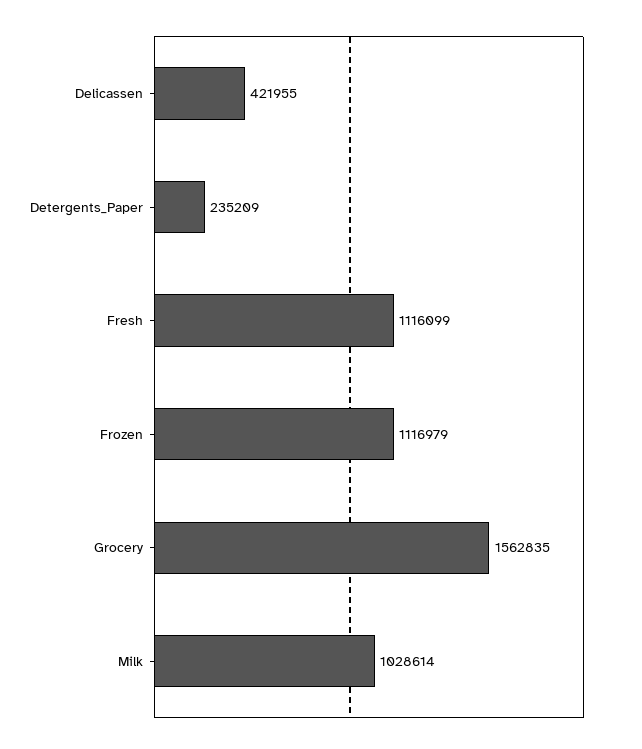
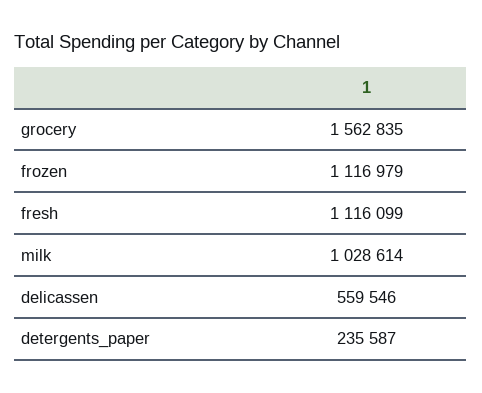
  {
-   "Delicassen": 421955,
+   "Delicassen": 559546,
-   "Detergents_Paper": 235209,
+   "Detergents_Paper": 235587,
    "Fresh": 1116099,
    "Frozen": 1116979,
    "Grocery": 1562835,
    "Milk": 1028614
  }

